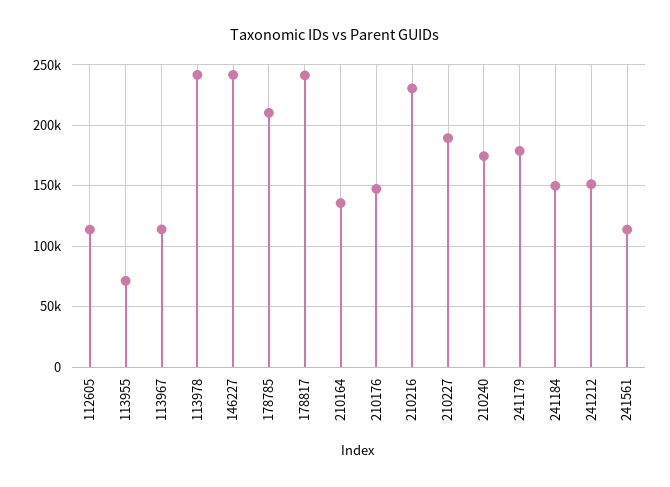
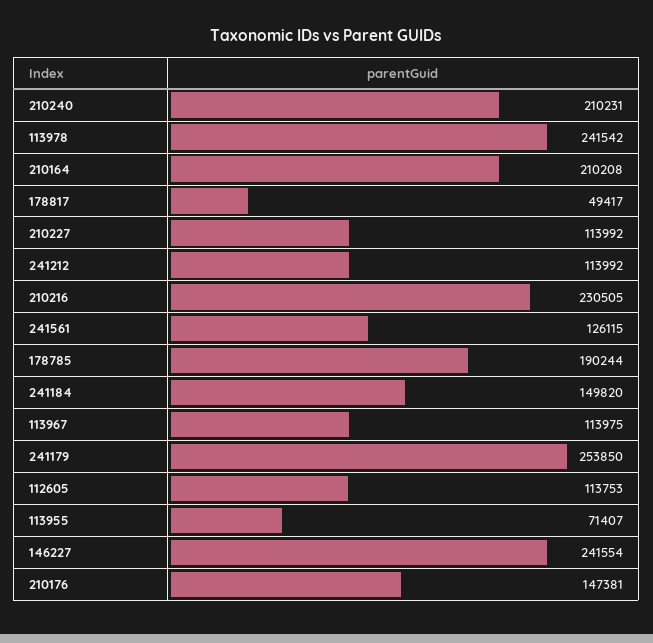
  {
    "112605": 113753,
    "113955": 71407,
    "113967": 113975,
    "113978": 241542,
    "146227": 241554,
-   "178785": 210000,
+   "178785": 190244,
-   "178817": 240000,
+   "178817": 49417,
-   "210164": 135000,
+   "210164": 210208,
    "210176": 147381,
    "210216": 230505,
-   "210227": 190000,
+   "210227": 113992,
-   "210240": 175000,
+   "210240": 210231,
-   "241179": 180000,
+   "241179": 253850,
    "241184": 149820,
-   "241212": 150000,
+   "241212": 113992,
-   "241561": 115000
+   "241561": 126115
  }

